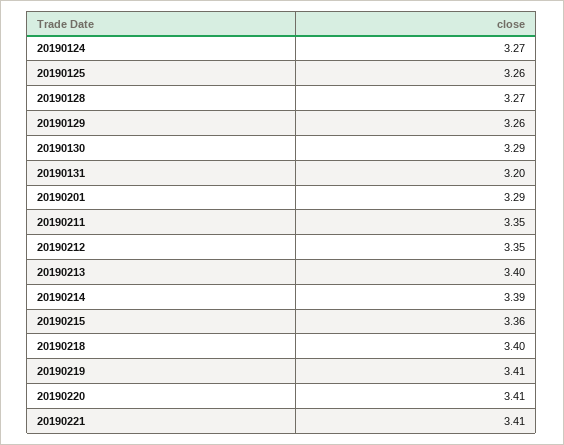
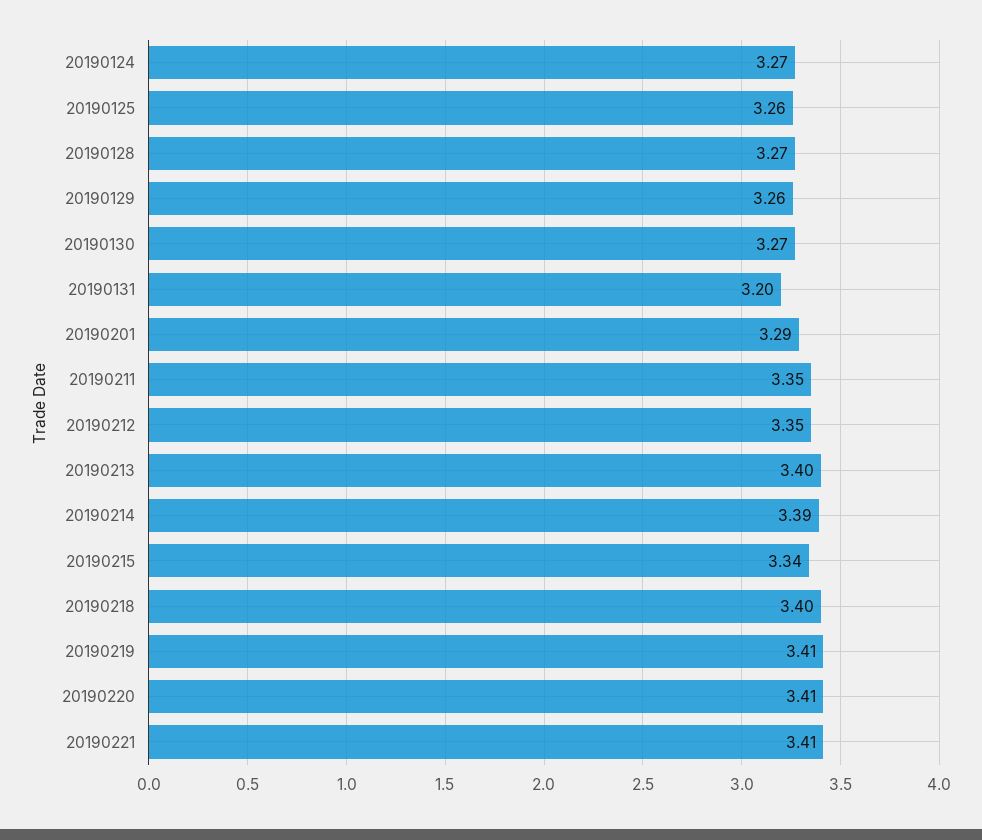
  {
    "20190124": 3.27,
    "20190125": 3.26,
    "20190128": 3.27,
    "20190129": 3.26,
-   "20190130": 3.29,
+   "20190130": 3.27,
    "20190131": 3.2,
    "20190201": 3.29,
    "20190211": 3.35,
    "20190212": 3.35,
    "20190213": 3.4,
    "20190214": 3.39,
-   "20190215": 3.36,
+   "20190215": 3.34,
    "20190218": 3.4,
    "20190219": 3.41,
    "20190220": 3.41,
    "20190221": 3.41
  }

